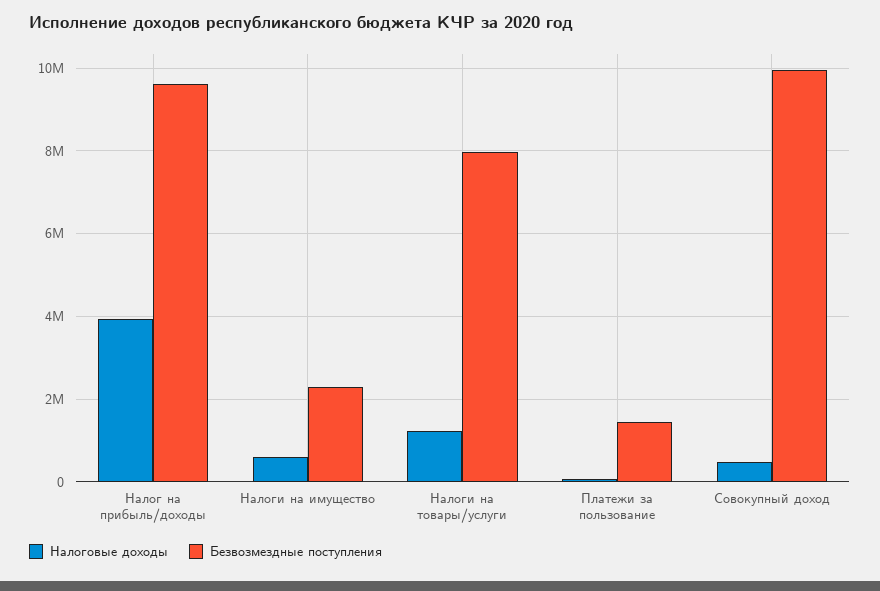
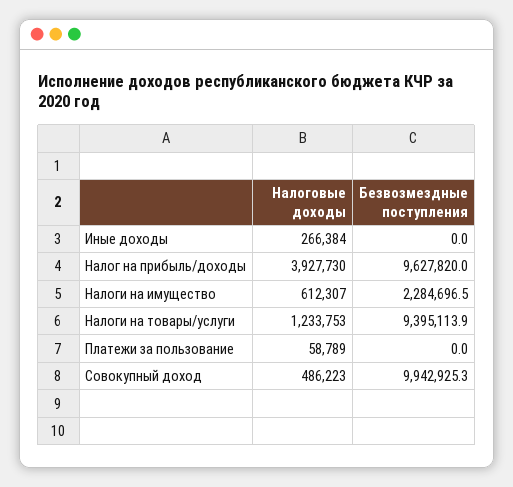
  {
    "Налоговые доходы": {
      "Налог на прибыль/доходы": 3927730,
      "Налоги на имущество": 612307,
      "Налоги на товары/услуги": 1233753,
      "Платежи за пользование": 58789,
-     "Совокупный доход": 486223
+     "Совокупный доход": 486223,
+     "Иные доходы": 266384
    },
    "Безвозмездные поступления": {
      "Налог на прибыль/доходы": 9627820,
      "Налоги на имущество": 2284696.5,
-     "Налоги на товары/услуги": 8000000,
+     "Налоги на товары/услуги": 9395113.9,
-     "Платежи за пользование": 1400000,
+     "Платежи за пользование": 0,
-     "Совокупный доход": 9942925.3
+     "Совокупный доход": 9942925.3,
+     "Иные доходы": 0
    }
  }

